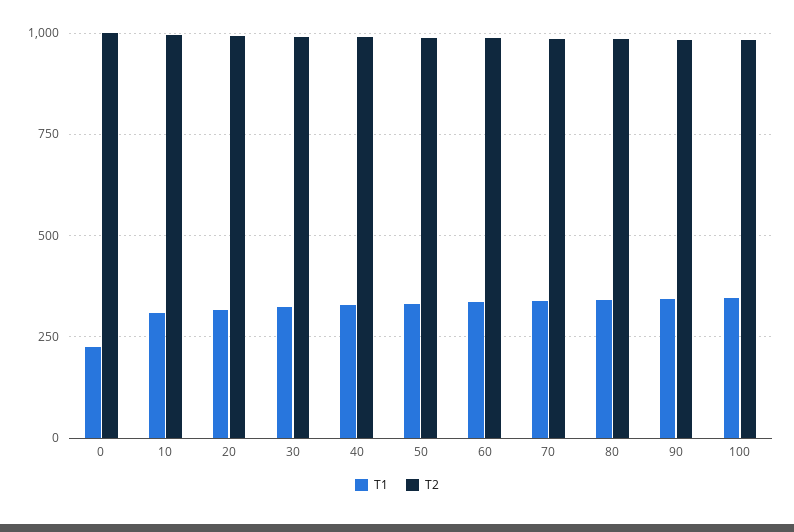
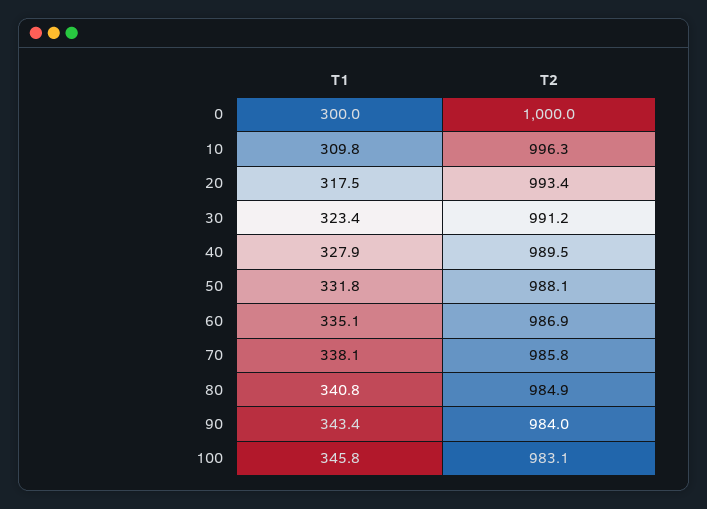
  {
    "T1": {
-     "0": 225,
+     "0": 300,
      "10": 309.8,
      "20": 317.5,
      "30": 323.4,
      "40": 327.9,
      "50": 331.8,
      "60": 335.1,
      "70": 338.1,
      "80": 340.8,
      "90": 343.4,
      "100": 345.8
    },
    "T2": {
      "0": 1000,
      "10": 996.3,
      "20": 993.4,
      "30": 991.2,
      "40": 989.5,
      "50": 988.1,
      "60": 986.9,
      "70": 985.8,
      "80": 984.9,
      "90": 984,
      "100": 983.1
    }
  }

